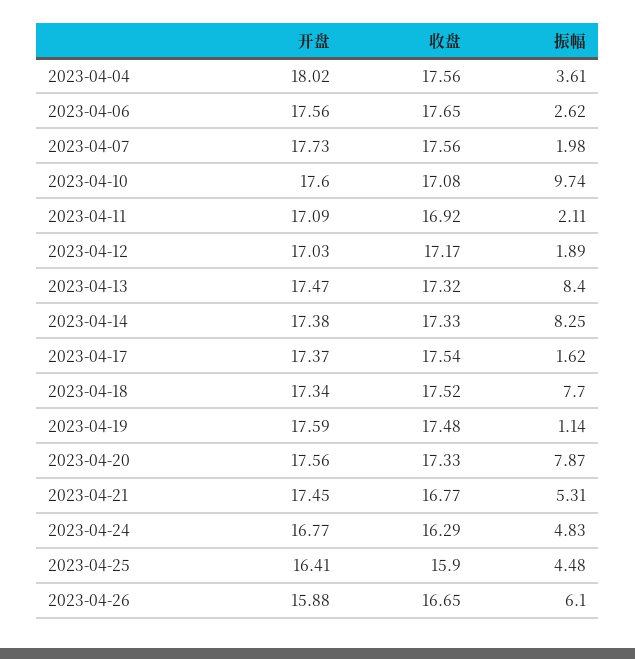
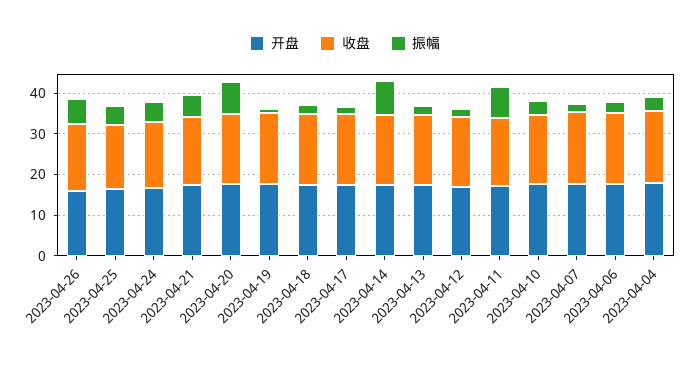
  {
    "开盘": {
      "2023-04-04": 18.02,
      "2023-04-06": 17.56,
      "2023-04-07": 17.73,
      "2023-04-10": 17.6,
      "2023-04-11": 17.09,
      "2023-04-12": 17.03,
      "2023-04-13": 17.47,
      "2023-04-14": 17.38,
      "2023-04-17": 17.37,
      "2023-04-18": 17.34,
      "2023-04-19": 17.59,
      "2023-04-20": 17.56,
      "2023-04-21": 17.45,
      "2023-04-24": 16.77,
      "2023-04-25": 16.41,
      "2023-04-26": 15.88
    },
    "收盘": {
      "2023-04-04": 17.56,
      "2023-04-06": 17.65,
      "2023-04-07": 17.56,
      "2023-04-10": 17.08,
      "2023-04-11": 16.92,
      "2023-04-12": 17.17,
      "2023-04-13": 17.32,
      "2023-04-14": 17.33,
      "2023-04-17": 17.54,
      "2023-04-18": 17.52,
      "2023-04-19": 17.48,
      "2023-04-20": 17.33,
      "2023-04-21": 16.77,
      "2023-04-24": 16.29,
      "2023-04-25": 15.9,
      "2023-04-26": 16.65
    },
    "振幅": {
      "2023-04-04": 3.61,
      "2023-04-06": 2.62,
      "2023-04-07": 1.98,
-     "2023-04-10": 9.74,
+     "2023-04-10": 4,
-     "2023-04-11": 2.11,
+     "2023-04-11": 8,
      "2023-04-12": 1.89,
-     "2023-04-13": 8.4,
+     "2023-04-13": 2,
      "2023-04-14": 8.25,
      "2023-04-17": 1.62,
-     "2023-04-18": 7.7,
+     "2023-04-18": 2,
      "2023-04-19": 1.14,
      "2023-04-20": 7.87,
      "2023-04-21": 5.31,
      "2023-04-24": 4.83,
      "2023-04-25": 4.48,
      "2023-04-26": 6.1
    }
  }

